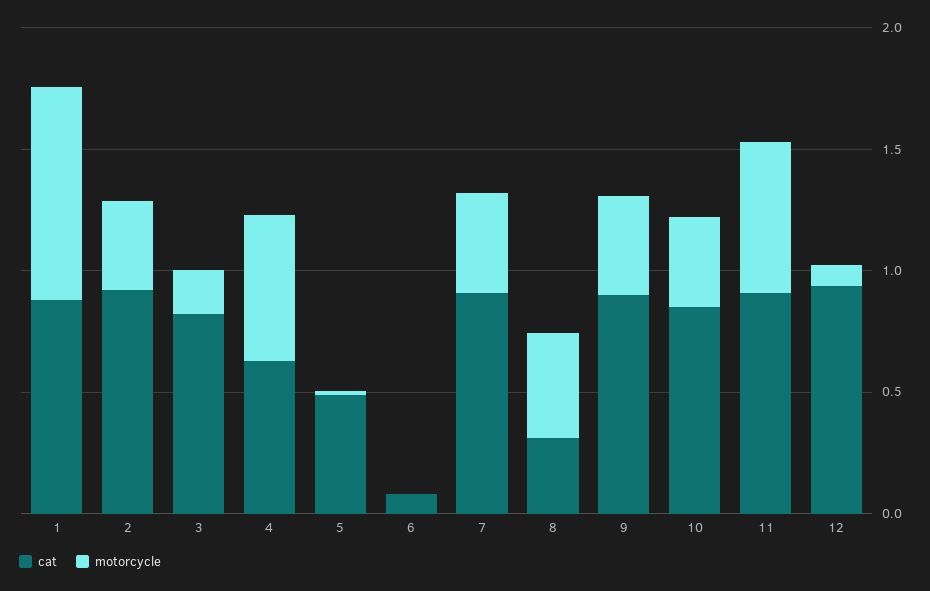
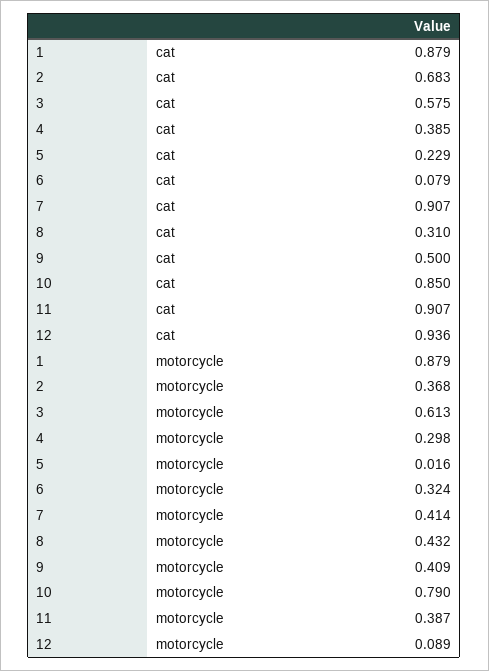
  {
    "cat": {
      "1": 0.879,
-     "2": 0.9,
+     "2": 0.683,
-     "3": 0.8,
+     "3": 0.575,
-     "4": 0.6,
+     "4": 0.385,
-     "5": 0.5,
+     "5": 0.229,
      "6": 0.079,
      "7": 0.907,
      "8": 0.31,
-     "9": 0.9,
+     "9": 0.5,
      "10": 0.85,
      "11": 0.907,
      "12": 0.936
    },
    "motorcycle": {
      "1": 0.879,
      "2": 0.368,
-     "3": 0.2,
+     "3": 0.613,
-     "4": 0.6,
+     "4": 0.298,
      "5": 0.016,
-     "6": 0,
+     "6": 0.324,
      "7": 0.414,
      "8": 0.432,
      "9": 0.409,
-     "10": 0.4,
+     "10": 0.79,
-     "11": 0.6,
+     "11": 0.387,
      "12": 0.089
    }
  }

